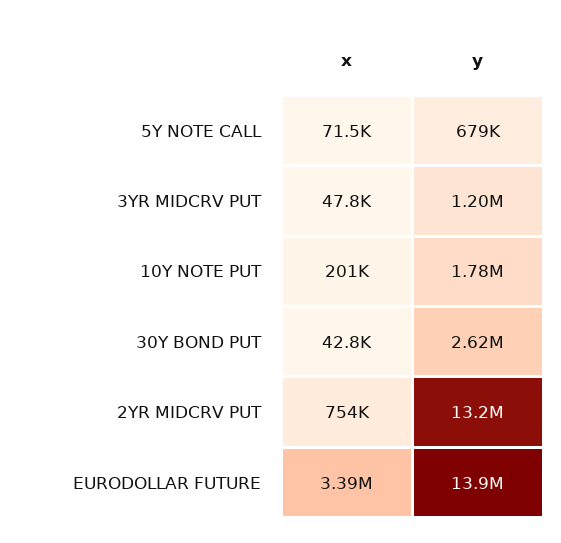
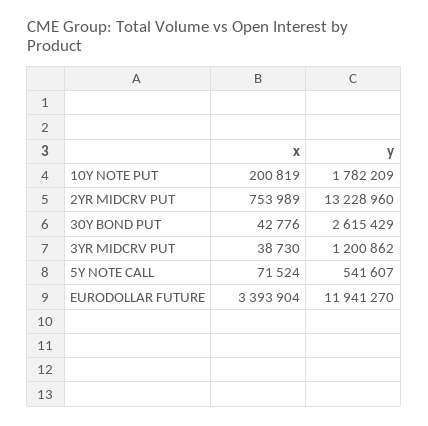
  {
    "x": {
      "5Y NOTE CALL": 71524,
-     "3YR MIDCRV PUT": 47800,
+     "3YR MIDCRV PUT": 38730,
      "10Y NOTE PUT": 200819,
      "30Y BOND PUT": 42776,
      "2YR MIDCRV PUT": 753989,
      "EURODOLLAR FUTURE": 3393904
    },
    "y": {
-     "5Y NOTE CALL": 679000,
+     "5Y NOTE CALL": 541607,
      "3YR MIDCRV PUT": 1200862,
      "10Y NOTE PUT": 1782209,
      "30Y BOND PUT": 2615429,
      "2YR MIDCRV PUT": 13228960,
-     "EURODOLLAR FUTURE": 13900000
+     "EURODOLLAR FUTURE": 11941270
    }
  }

